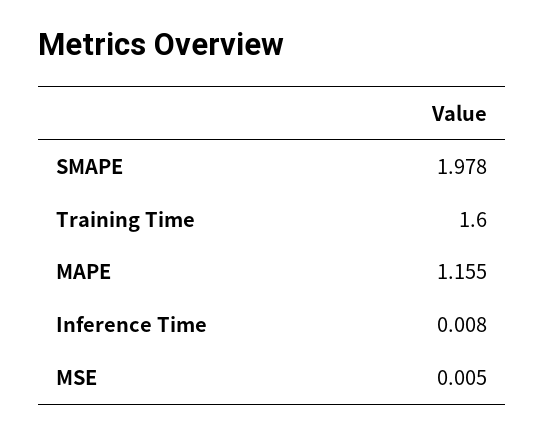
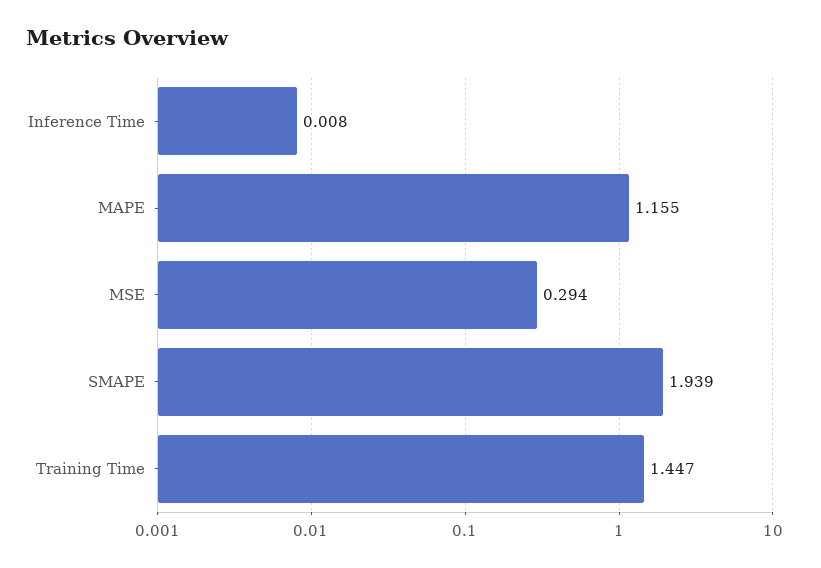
  {
-   "SMAPE": 1.978,
+   "SMAPE": 1.939,
-   "Training Time": 1.6,
+   "Training Time": 1.447,
    "MAPE": 1.155,
    "Inference Time": 0.008,
-   "MSE": 0.005
+   "MSE": 0.294
  }

